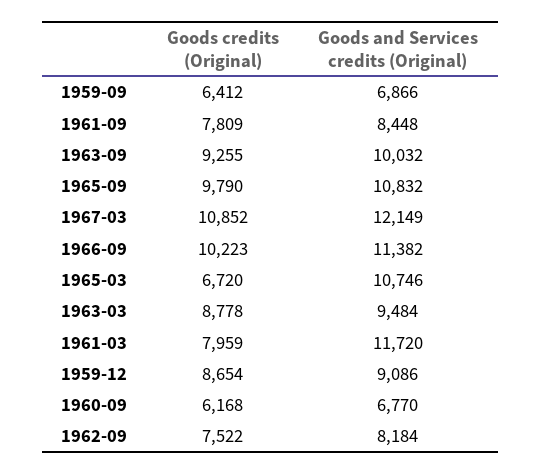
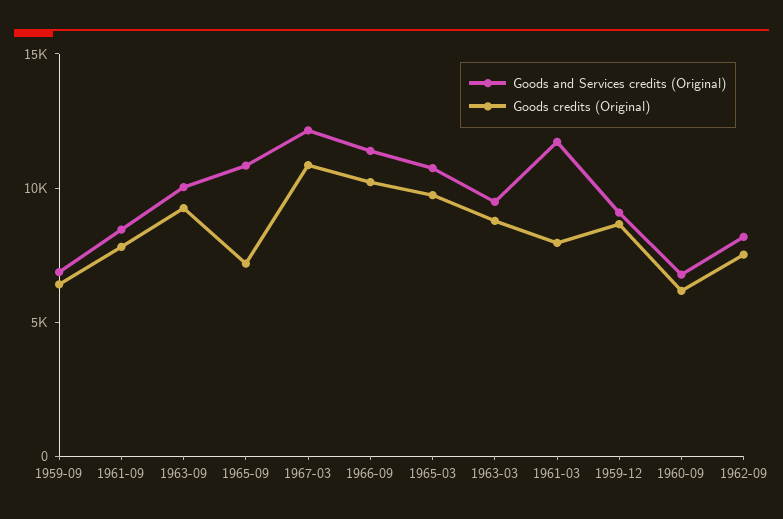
  {
    "Goods credits (Original)": {
      "1959-09": 6412,
      "1961-09": 7809,
      "1963-09": 9255,
-     "1965-09": 9790,
+     "1965-09": 7000,
      "1967-03": 10852,
      "1966-09": 10223,
-     "1965-03": 6720,
+     "1965-03": 10000,
      "1963-03": 8778,
      "1961-03": 7959,
      "1959-12": 8654,
      "1960-09": 6168,
      "1962-09": 7522
    },
    "Goods and Services credits (Original)": {
      "1959-09": 6866,
      "1961-09": 8448,
      "1963-09": 10032,
      "1965-09": 10832,
      "1967-03": 12149,
      "1966-09": 11382,
      "1965-03": 10746,
      "1963-03": 9484,
      "1961-03": 11720,
      "1959-12": 9086,
      "1960-09": 6770,
      "1962-09": 8184
    }
  }

